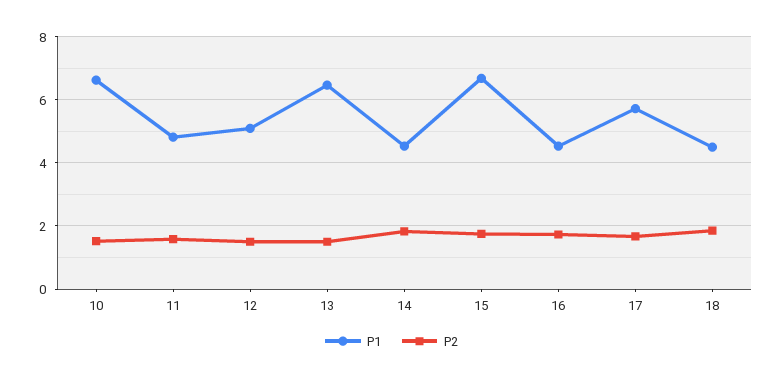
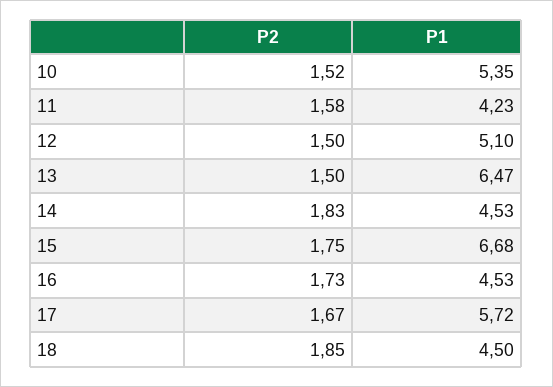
  {
    "P1": {
-     "10": 6.6,
+     "10": 5.35,
-     "11": 4.8,
+     "11": 4.23,
      "12": 5.1,
      "13": 6.47,
      "14": 4.53,
      "15": 6.68,
      "16": 4.53,
      "17": 5.72,
      "18": 4.5
    },
    "P2": {
      "10": 1.52,
      "11": 1.58,
      "12": 1.5,
      "13": 1.5,
      "14": 1.83,
      "15": 1.75,
      "16": 1.73,
      "17": 1.67,
      "18": 1.85
    }
  }

